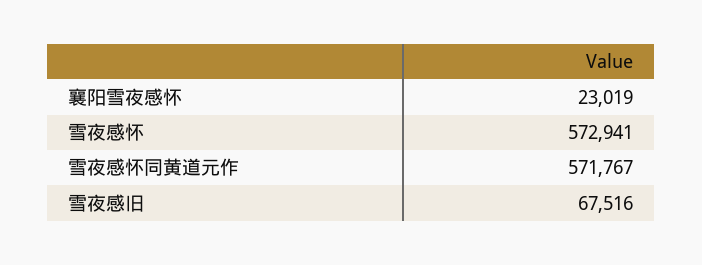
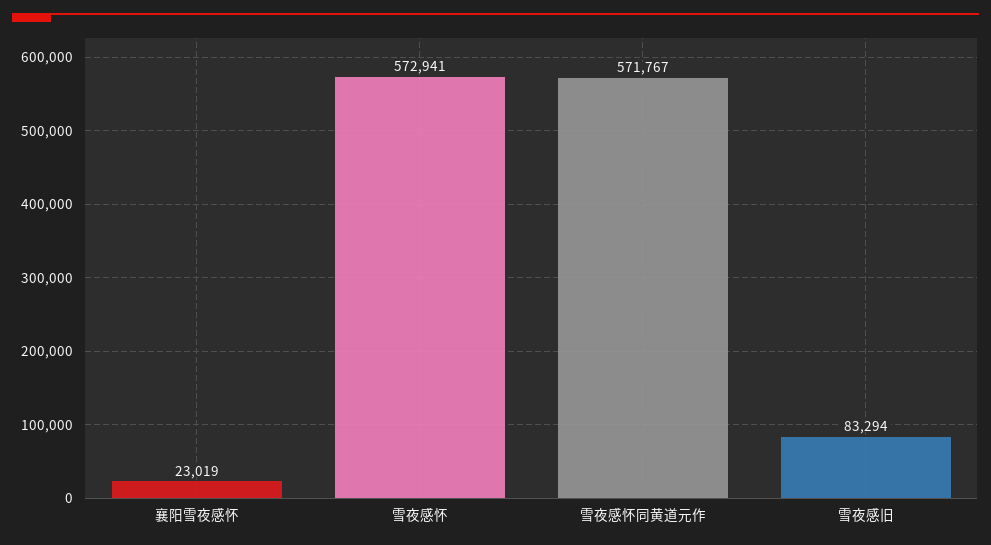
  {
    "襄阳雪夜感怀": 23019,
    "雪夜感怀": 572941,
    "雪夜感怀同黄道元作": 571767,
-   "雪夜感旧": 67516
+   "雪夜感旧": 83294
  }

